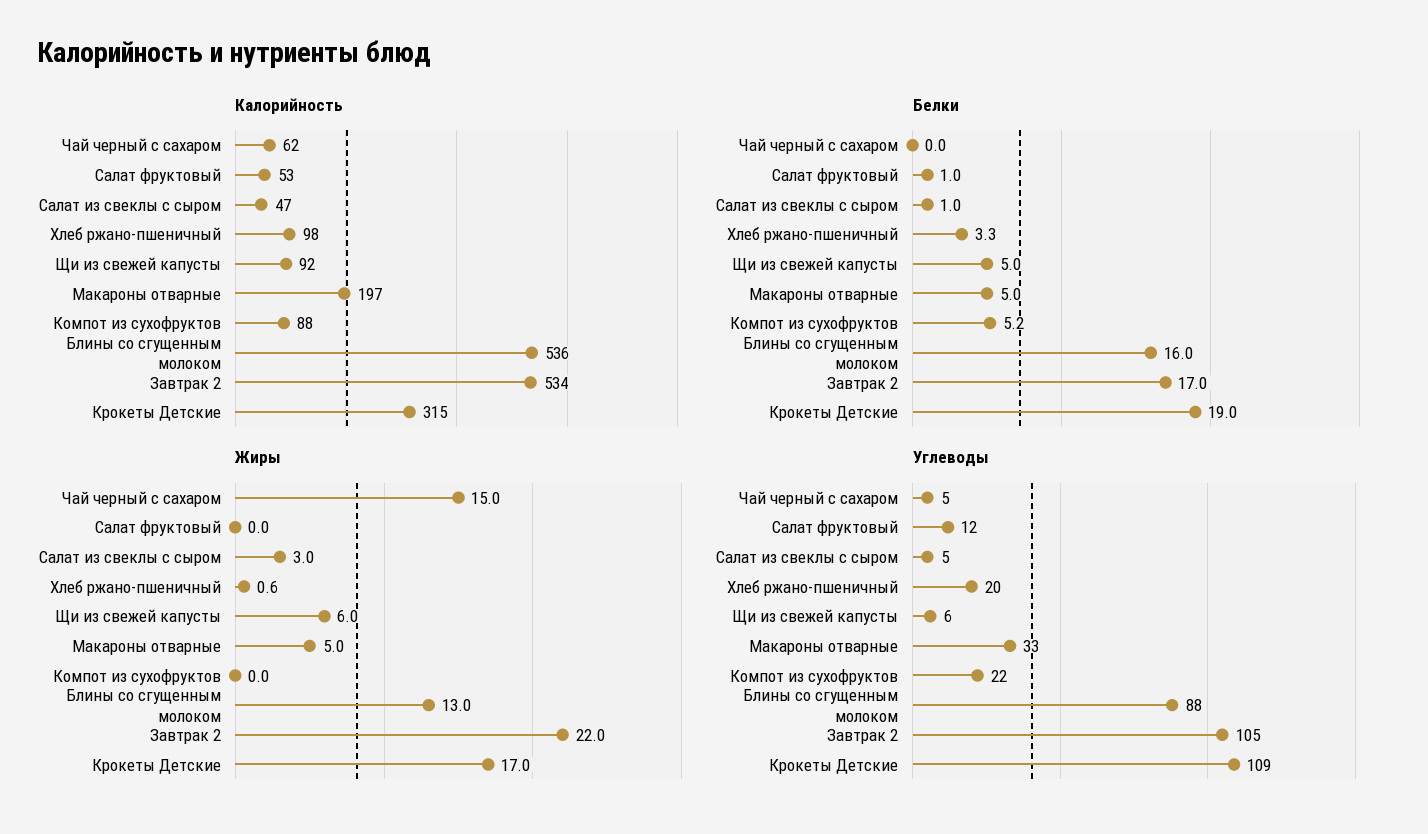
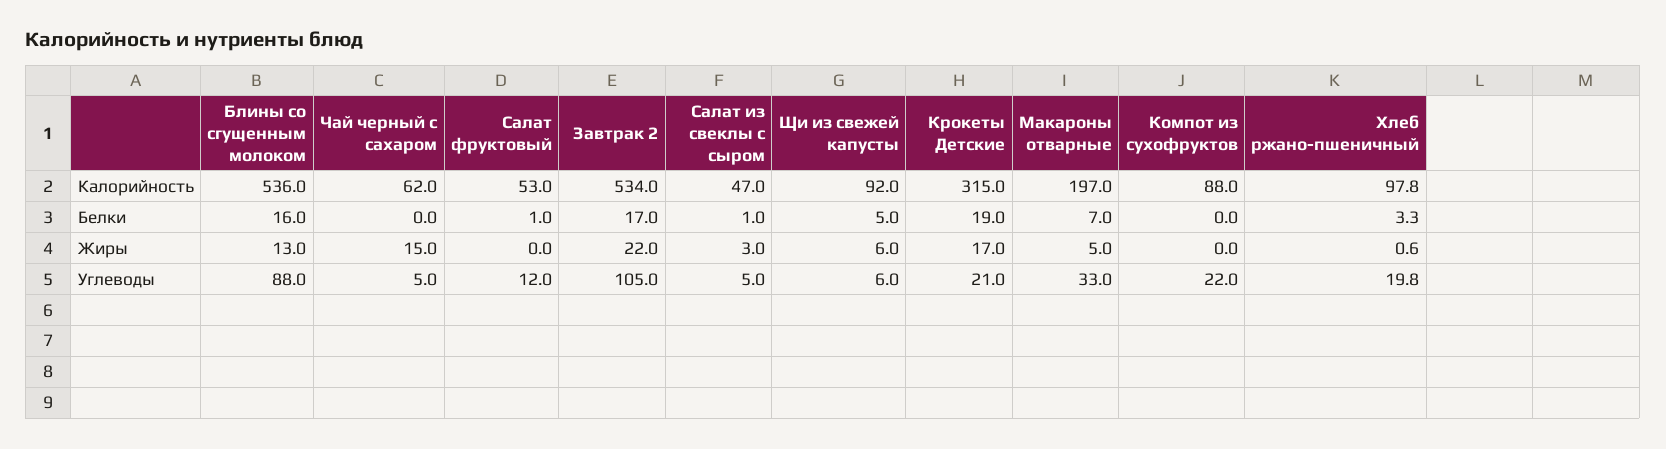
  {
    "Калорийность": {
      "Чай черный с сахаром": 62,
      "Салат фруктовый": 53,
      "Салат из свеклы с сыром": 47,
      "Хлеб ржано-пшеничный": 97.8,
      "Щи из свежей капусты": 92,
      "Макароны отварные": 197,
      "Компот из сухофруктов": 88,
      "Блины со сгущенным молоком": 536,
      "Завтрак 2": 534,
      "Крокеты Детские": 315
    },
    "Белки": {
      "Чай черный с сахаром": 0,
      "Салат фруктовый": 1,
      "Салат из свеклы с сыром": 1,
      "Хлеб ржано-пшеничный": 3.3,
      "Щи из свежей капусты": 5,
-     "Макароны отварные": 5,
+     "Макароны отварные": 7,
-     "Компот из сухофруктов": 5.2,
+     "Компот из сухофруктов": 0,
      "Блины со сгущенным молоком": 16,
      "Завтрак 2": 17,
      "Крокеты Детские": 19
    },
    "Жиры": {
      "Чай черный с сахаром": 15,
      "Салат фруктовый": 0,
      "Салат из свеклы с сыром": 3,
      "Хлеб ржано-пшеничный": 0.6,
      "Щи из свежей капусты": 6,
      "Макароны отварные": 5,
      "Компот из сухофруктов": 0,
      "Блины со сгущенным молоком": 13,
      "Завтрак 2": 22,
      "Крокеты Детские": 17
    },
    "Углеводы": {
      "Чай черный с сахаром": 5,
      "Салат фруктовый": 12,
      "Салат из свеклы с сыром": 5,
      "Хлеб ржано-пшеничный": 19.8,
      "Щи из свежей капусты": 6,
      "Макароны отварные": 33,
      "Компот из сухофруктов": 22,
      "Блины со сгущенным молоком": 88,
      "Завтрак 2": 105,
-     "Крокеты Детские": 109
+     "Крокеты Детские": 21
    }
  }

